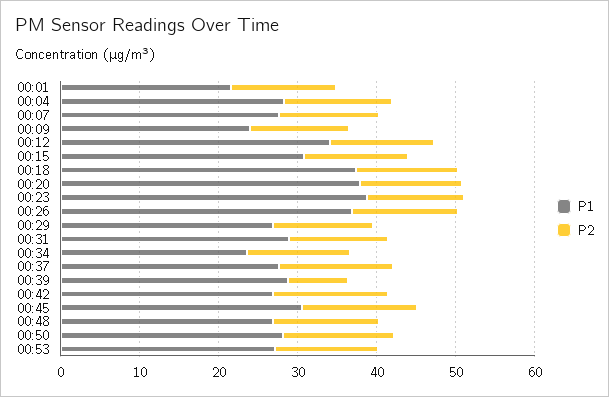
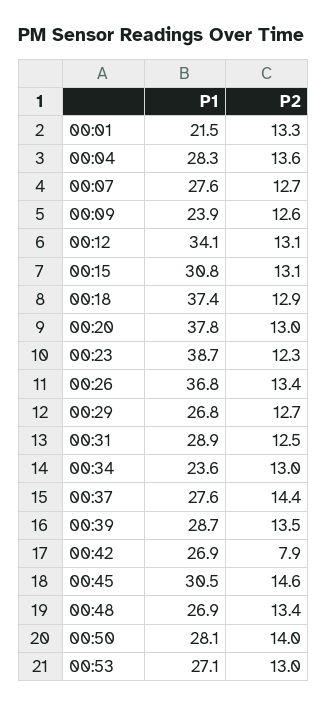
  {
    "P1": {
      "00:01": 21.5,
      "00:04": 28.3,
      "00:07": 27.6,
      "00:09": 23.9,
      "00:12": 34.1,
      "00:15": 30.8,
      "00:18": 37.4,
      "00:20": 37.8,
      "00:23": 38.7,
      "00:26": 36.8,
      "00:29": 26.8,
      "00:31": 28.9,
      "00:34": 23.6,
      "00:37": 27.6,
      "00:39": 28.7,
      "00:42": 26.9,
      "00:45": 30.5,
      "00:48": 26.9,
      "00:50": 28.1,
      "00:53": 27.1
    },
    "P2": {
      "00:01": 13.3,
      "00:04": 13.6,
      "00:07": 12.7,
      "00:09": 12.6,
      "00:12": 13.1,
      "00:15": 13.1,
      "00:18": 12.9,
      "00:20": 13,
      "00:23": 12.3,
      "00:26": 13.4,
      "00:29": 12.7,
      "00:31": 12.5,
      "00:34": 13,
      "00:37": 14.4,
-     "00:39": 8,
+     "00:39": 13.5,
-     "00:42": 14,
+     "00:42": 7.9,
      "00:45": 14.6,
      "00:48": 13.4,
      "00:50": 14,
      "00:53": 13
    }
  }

